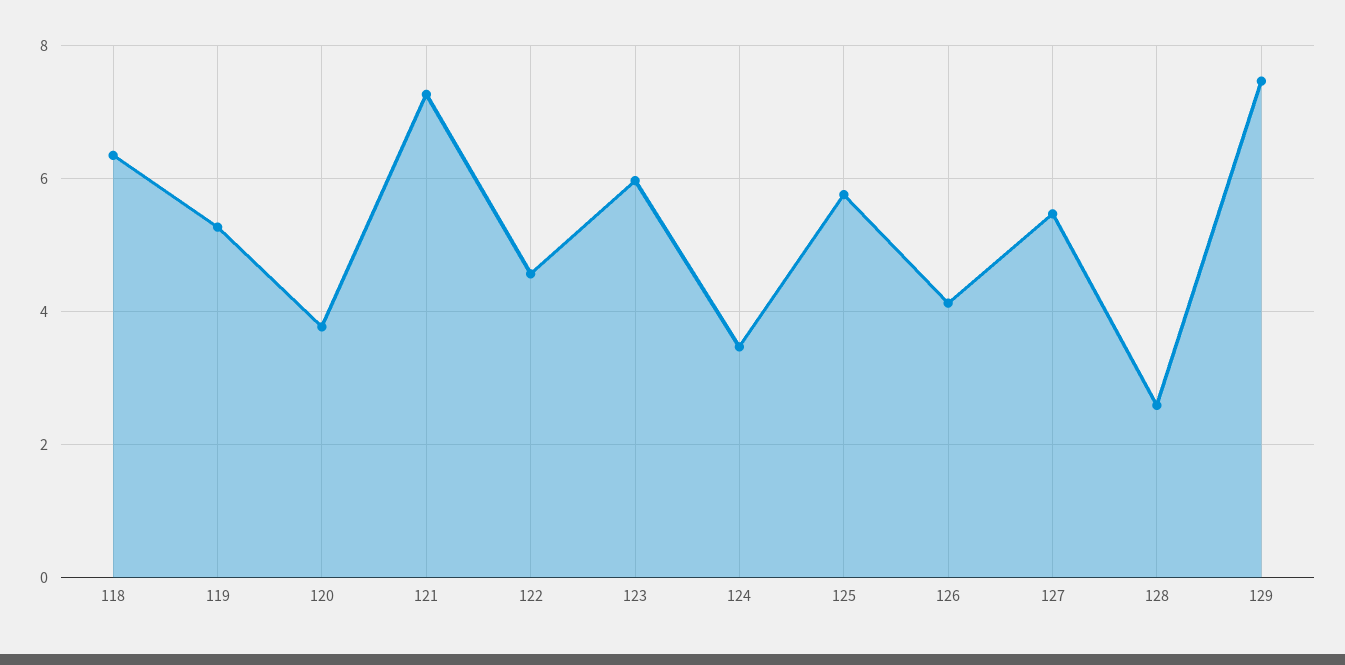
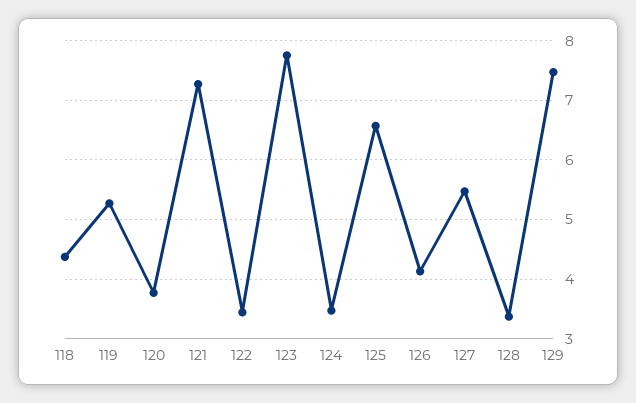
  {
-   "118": 6.4,
+   "118": 4.4,
    "119": 5.2,
    "120": 3.8,
    "121": 7.2,
-   "122": 4.6,
+   "122": 3.4,
-   "123": 6,
+   "123": 7.8,
    "124": 3.4,
-   "125": 5.8,
+   "125": 6.6,
    "126": 4.2,
    "127": 5.4,
-   "128": 2.6,
+   "128": 3.4,
    "129": 7.4
  }

